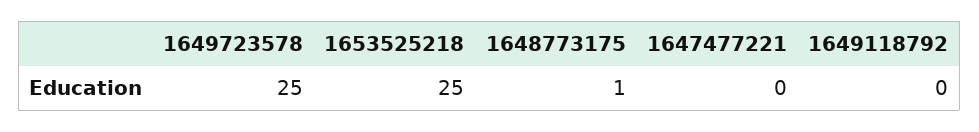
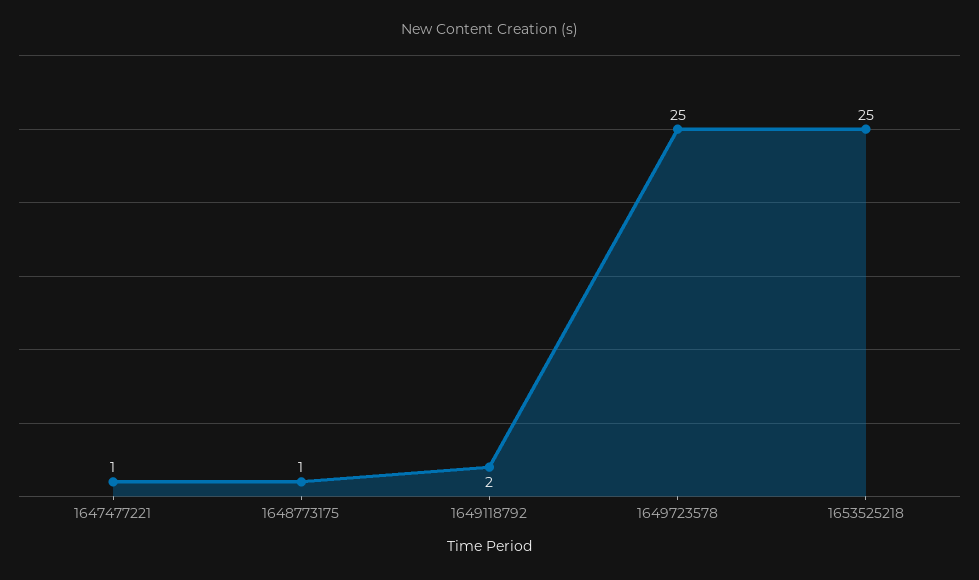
  {
    "1649723578": 25,
    "1653525218": 25,
    "1648773175": 1,
-   "1647477221": 0,
+   "1647477221": 1,
-   "1649118792": 0
+   "1649118792": 2
  }

